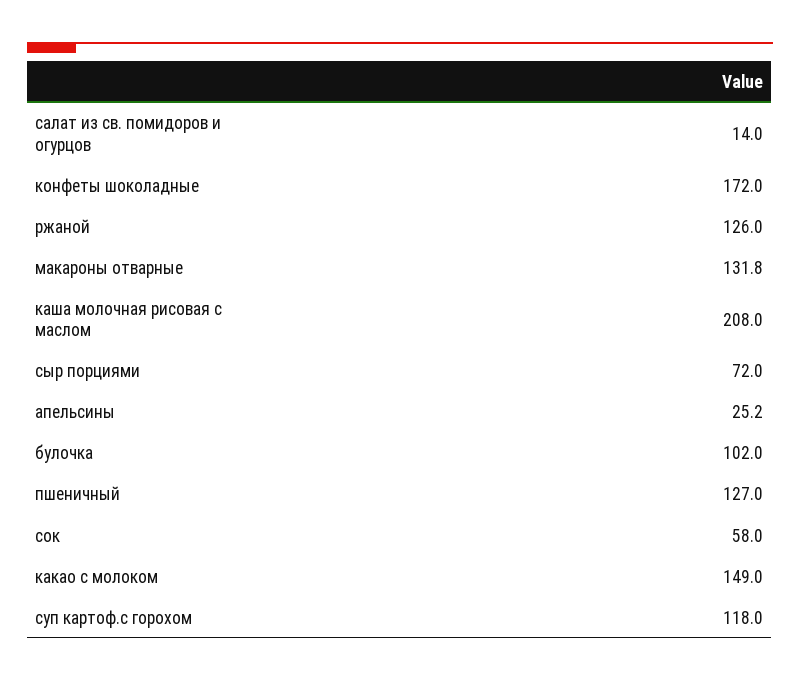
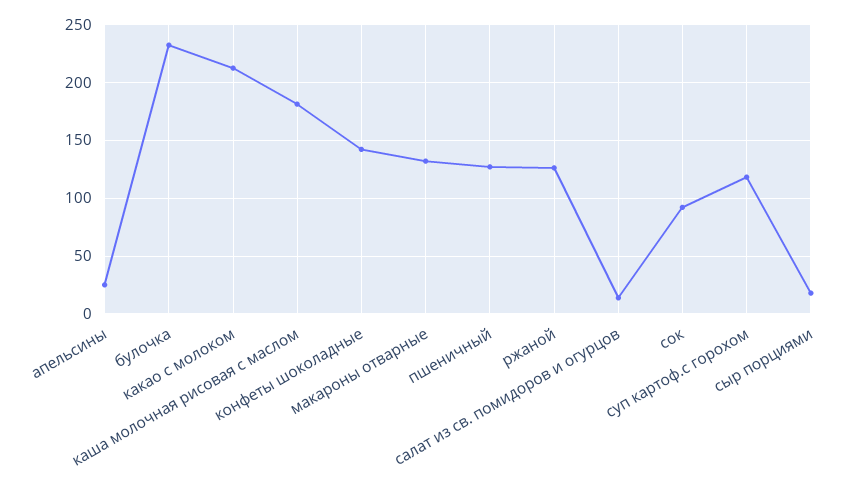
  {
    "салат из св. помидоров и огурцов": 14,
-   "конфеты шоколадные": 172,
+   "конфеты шоколадные": 140,
    "ржаной": 126,
    "макароны отварные": 131.8,
-   "каша молочная рисовая с маслом": 208,
+   "каша молочная рисовая с маслом": 180,
-   "сыр порциями": 72,
+   "сыр порциями": 20,
    "апельсины": 25.2,
-   "булочка": 102,
+   "булочка": 230,
    "пшеничный": 127,
-   "сок": 58,
+   "сок": 90,
-   "какао с молоком": 149,
+   "какао с молоком": 210,
    "суп картоф.с горохом": 118
  }

